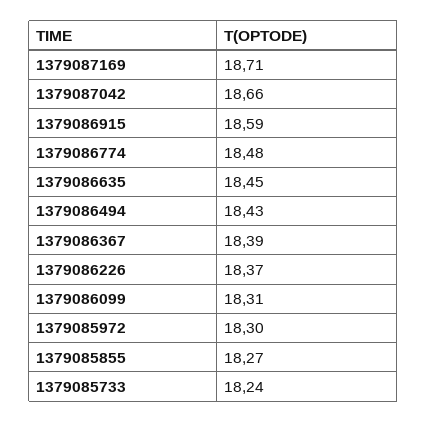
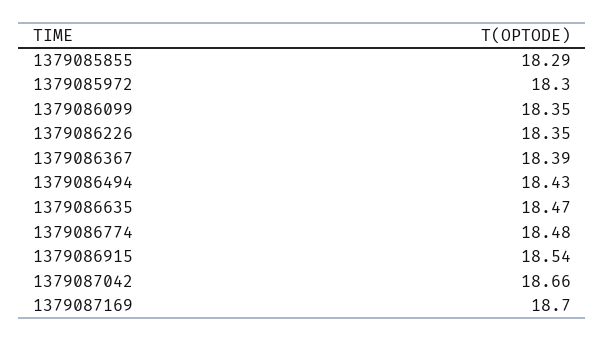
  {
-   "1379087169": 18.71,
+   "1379087169": 18.7,
    "1379087042": 18.66,
-   "1379086915": 18.59,
+   "1379086915": 18.54,
    "1379086774": 18.48,
-   "1379086635": 18.45,
+   "1379086635": 18.47,
    "1379086494": 18.43,
    "1379086367": 18.39,
-   "1379086226": 18.37,
+   "1379086226": 18.35,
-   "1379086099": 18.31,
+   "1379086099": 18.35,
    "1379085972": 18.3,
-   "1379085855": 18.27,
+   "1379085855": 18.29
-   "1379085733": 18.24
  }

